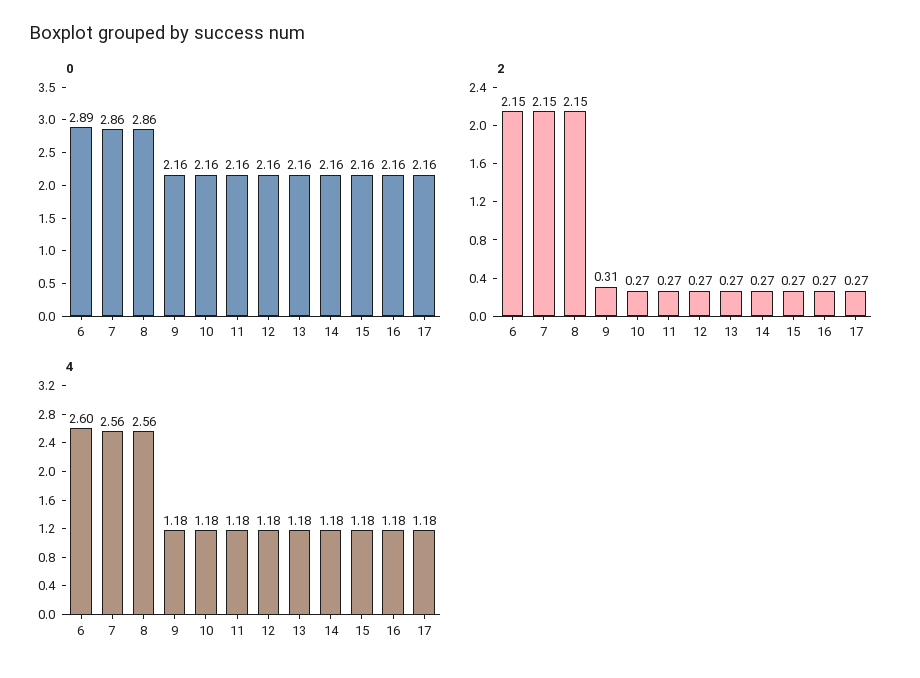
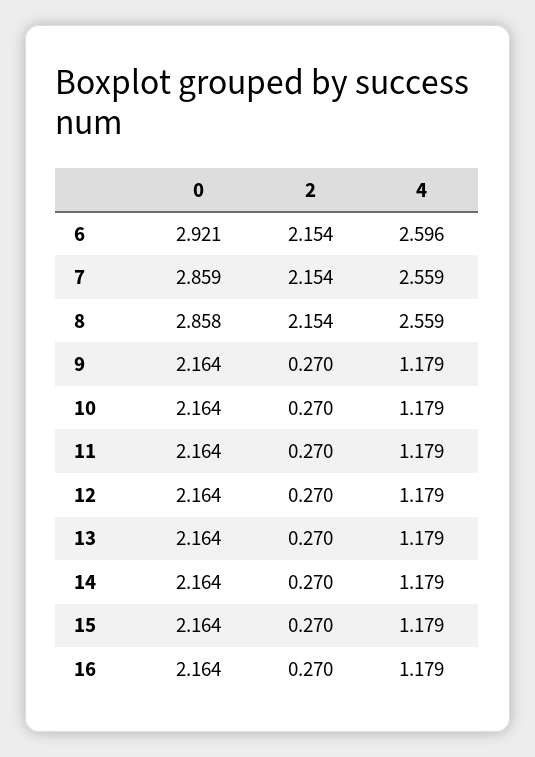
  {
    "0": {
-     "6": 2.89,
+     "6": 2.921,
      "7": 2.859,
      "8": 2.858,
      "9": 2.164,
      "10": 2.164,
      "11": 2.164,
      "12": 2.164,
      "13": 2.164,
      "14": 2.164,
      "15": 2.164,
-     "16": 2.164,
+     "16": 2.164
-     "17": 2.16
    },
    "2": {
      "6": 2.154,
      "7": 2.154,
      "8": 2.154,
-     "9": 0.31,
+     "9": 0.27,
      "10": 0.27,
      "11": 0.27,
      "12": 0.27,
      "13": 0.27,
      "14": 0.27,
      "15": 0.27,
-     "16": 0.27,
+     "16": 0.27
-     "17": 0.27
    },
    "4": {
      "6": 2.596,
      "7": 2.559,
      "8": 2.559,
      "9": 1.179,
      "10": 1.179,
      "11": 1.179,
      "12": 1.179,
      "13": 1.179,
      "14": 1.179,
      "15": 1.179,
-     "16": 1.179,
+     "16": 1.179
-     "17": 1.18
    }
  }

